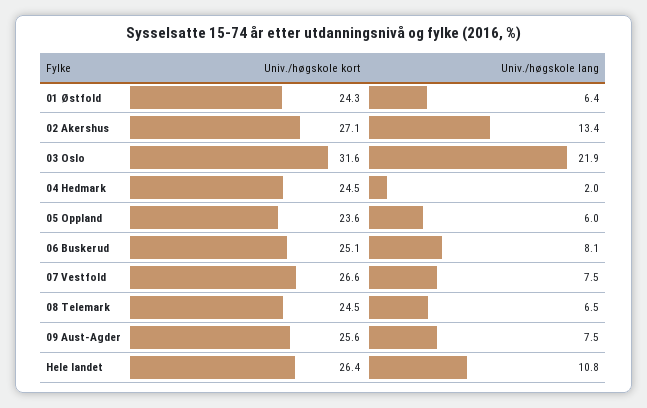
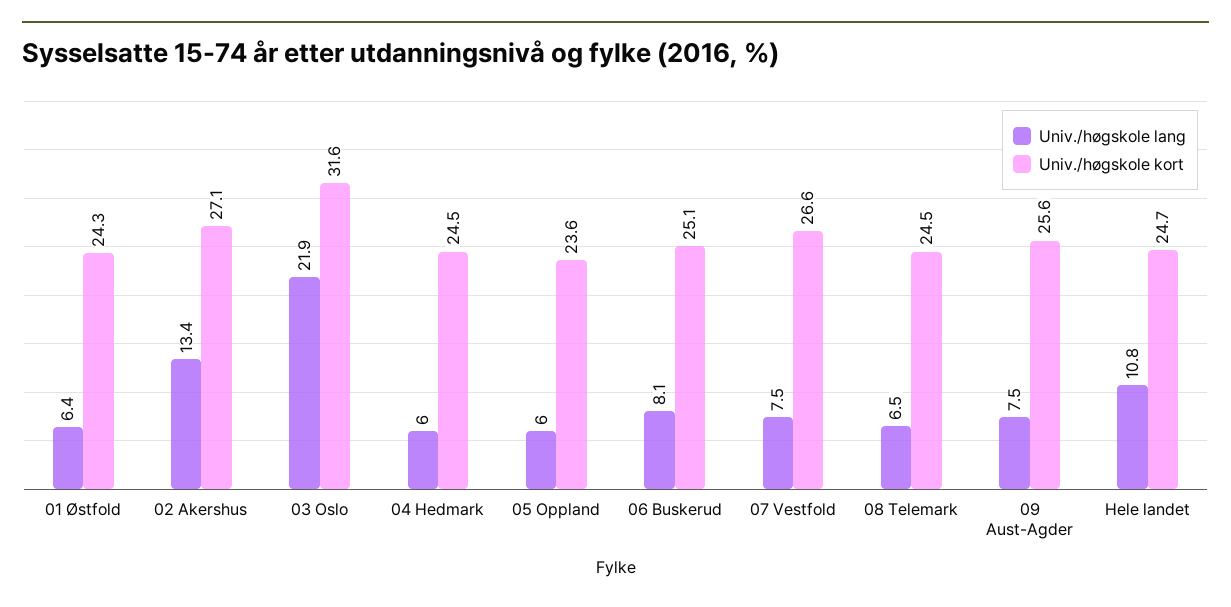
  {
    "Univ./høgskole kort": {
      "01 Østfold": 24.3,
      "02 Akershus": 27.1,
      "03 Oslo": 31.6,
      "04 Hedmark": 24.5,
      "05 Oppland": 23.6,
      "06 Buskerud": 25.1,
      "07 Vestfold": 26.6,
      "08 Telemark": 24.5,
      "09 Aust-Agder": 25.6,
-     "Hele landet": 26.4
+     "Hele landet": 24.7
    },
    "Univ./høgskole lang": {
      "01 Østfold": 6.4,
      "02 Akershus": 13.4,
      "03 Oslo": 21.9,
-     "04 Hedmark": 2,
+     "04 Hedmark": 6,
      "05 Oppland": 6,
      "06 Buskerud": 8.1,
      "07 Vestfold": 7.5,
      "08 Telemark": 6.5,
      "09 Aust-Agder": 7.5,
      "Hele landet": 10.8
    }
  }

